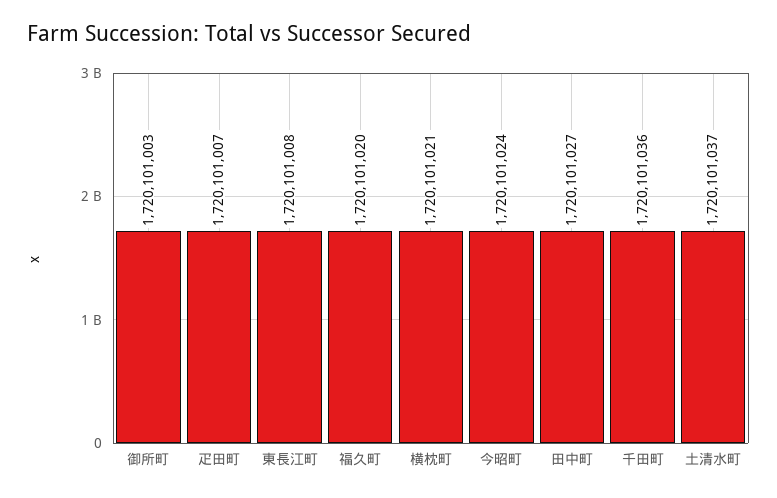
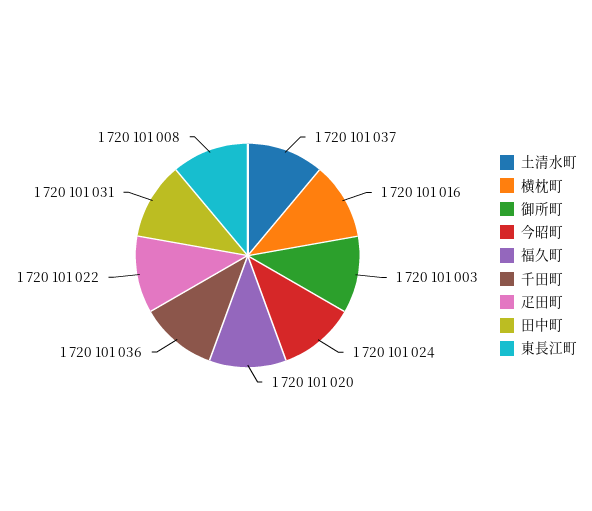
  {
    "御所町": 1720101003,
-   "疋田町": 1720101007,
+   "疋田町": 1720101022,
    "東長江町": 1720101008,
    "福久町": 1720101020,
-   "横枕町": 1720101021,
+   "横枕町": 1720101016,
    "今昭町": 1720101024,
-   "田中町": 1720101027,
+   "田中町": 1720101031,
    "千田町": 1720101036,
    "土清水町": 1720101037
  }

